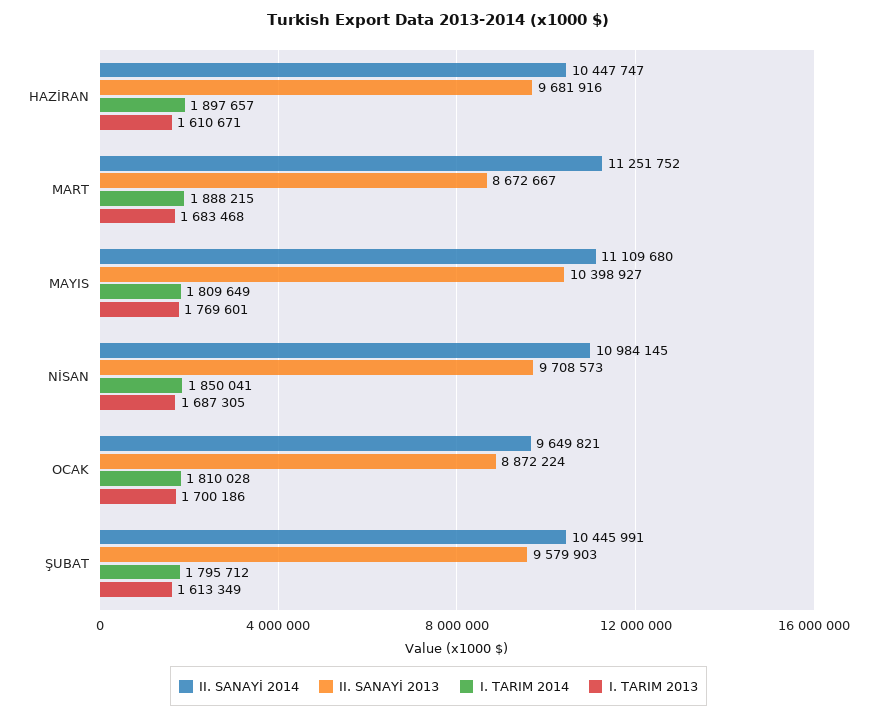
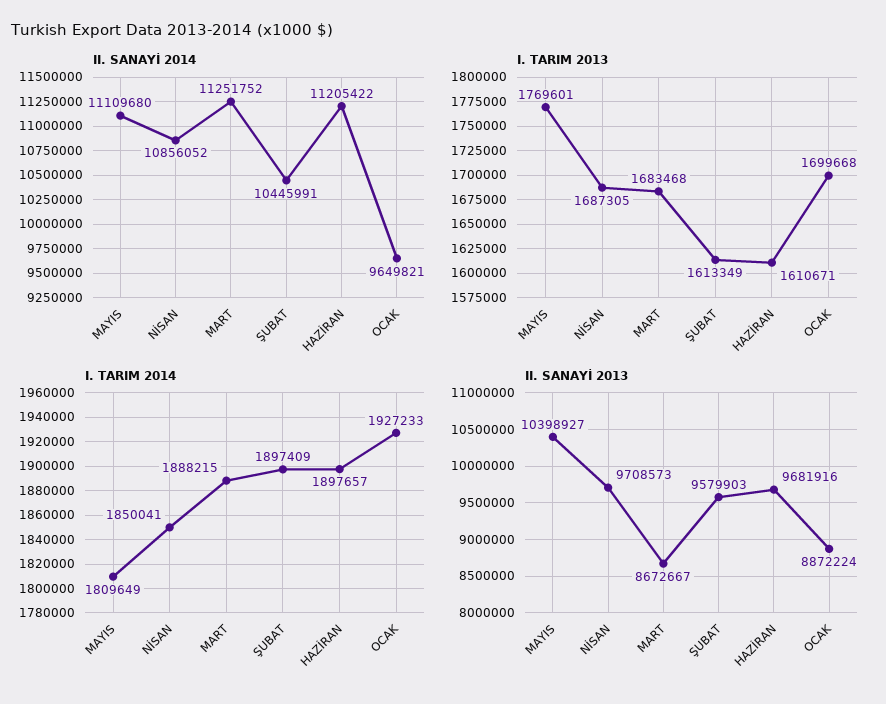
  {
    "II. SANAYİ 2014": {
-     "HAZİRAN": 10447747,
+     "HAZİRAN": 11205422,
      "MART": 11251752,
      "MAYIS": 11109680,
-     "NİSAN": 10984145,
+     "NİSAN": 10856052,
      "OCAK": 9649821,
      "ŞUBAT": 10445991
    },
    "II. SANAYİ 2013": {
      "HAZİRAN": 9681916,
      "MART": 8672667,
      "MAYIS": 10398927,
      "NİSAN": 9708573,
      "OCAK": 8872224,
      "ŞUBAT": 9579903
    },
    "I. TARIM 2014": {
      "HAZİRAN": 1897657,
      "MART": 1888215,
      "MAYIS": 1809649,
      "NİSAN": 1850041,
-     "OCAK": 1810028,
+     "OCAK": 1927233,
-     "ŞUBAT": 1795712
+     "ŞUBAT": 1897409
    },
    "I. TARIM 2013": {
      "HAZİRAN": 1610671,
      "MART": 1683468,
      "MAYIS": 1769601,
      "NİSAN": 1687305,
-     "OCAK": 1700186,
+     "OCAK": 1699668,
      "ŞUBAT": 1613349
    }
  }

